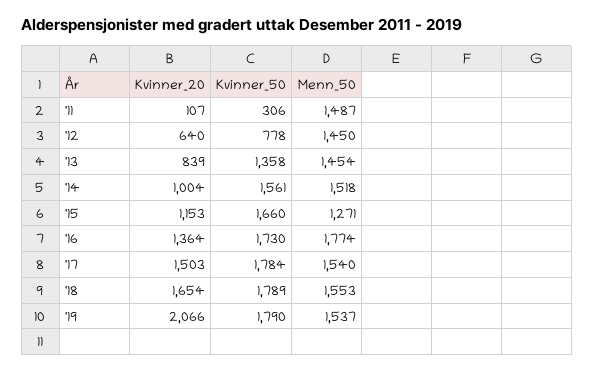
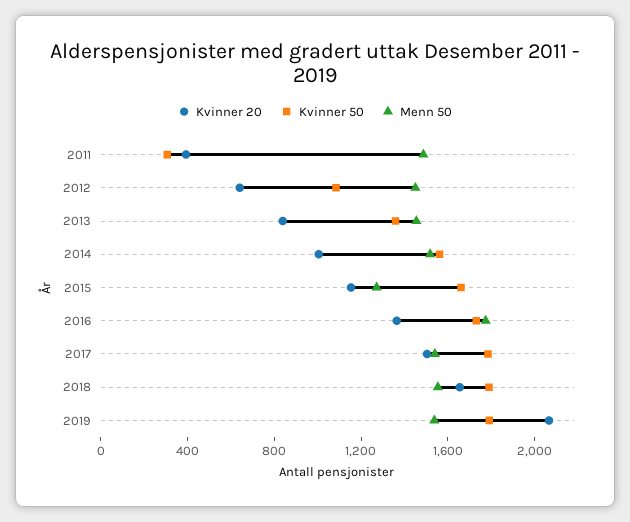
  {
    "Kvinner_20": {
-     "'11": 107,
+     "'11": 400,
      "'12": 640,
      "'13": 839,
      "'14": 1004,
      "'15": 1153,
      "'16": 1364,
      "'17": 1503,
      "'18": 1654,
      "'19": 2066
    },
    "Kvinner_50": {
      "'11": 306,
-     "'12": 778,
+     "'12": 1100,
      "'13": 1358,
      "'14": 1561,
      "'15": 1660,
      "'16": 1730,
      "'17": 1784,
      "'18": 1789,
      "'19": 1790
    },
    "Menn_50": {
      "'11": 1487,
      "'12": 1450,
      "'13": 1454,
      "'14": 1518,
      "'15": 1271,
      "'16": 1774,
      "'17": 1540,
      "'18": 1553,
      "'19": 1537
    }
  }

